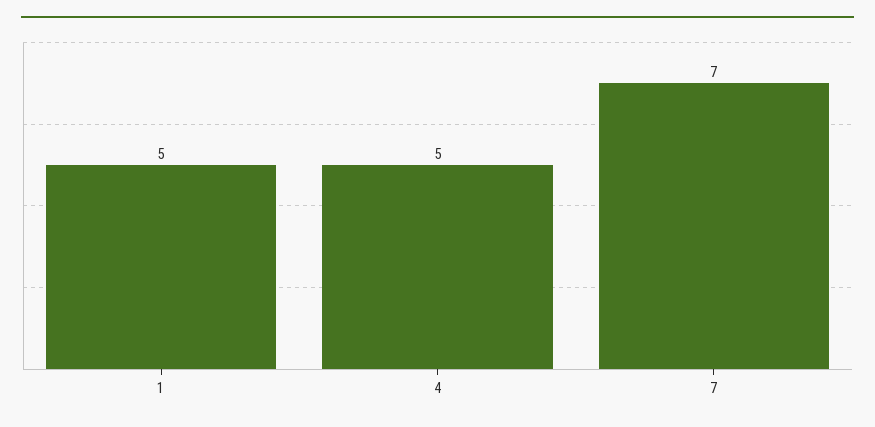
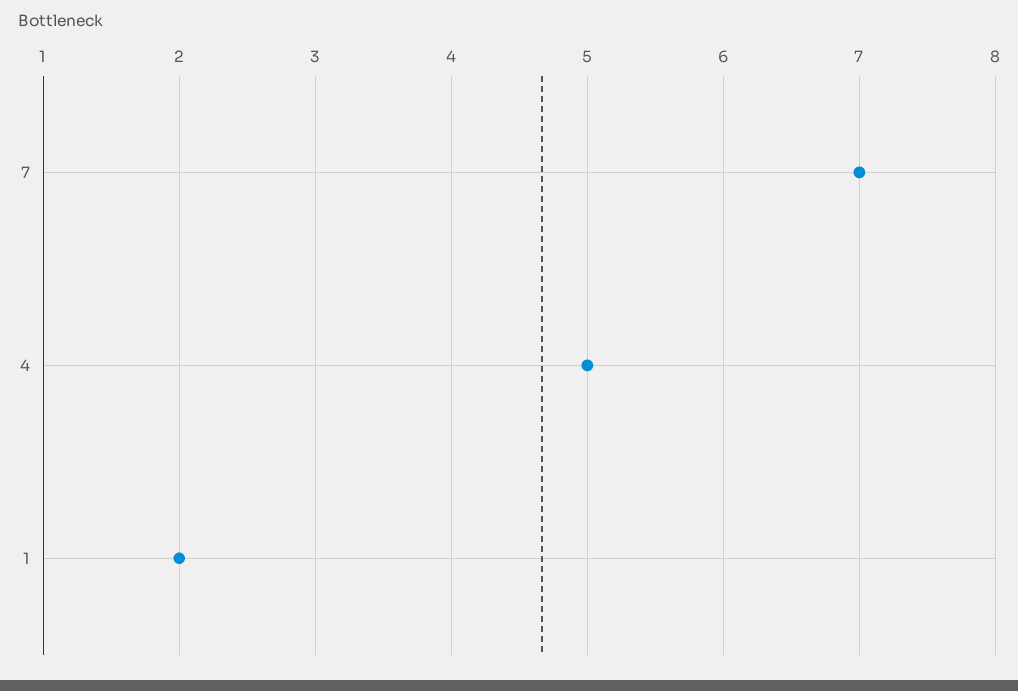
  {
-   "1": 5,
+   "1": 2,
    "4": 5,
    "7": 7
  }

